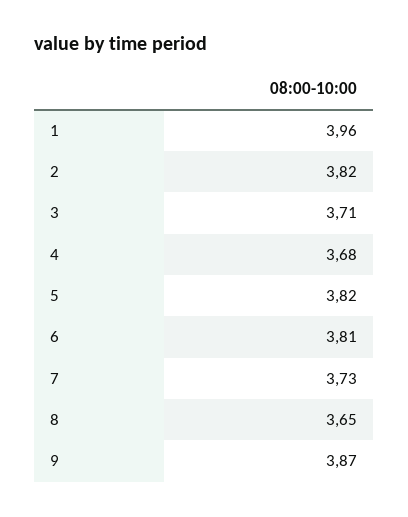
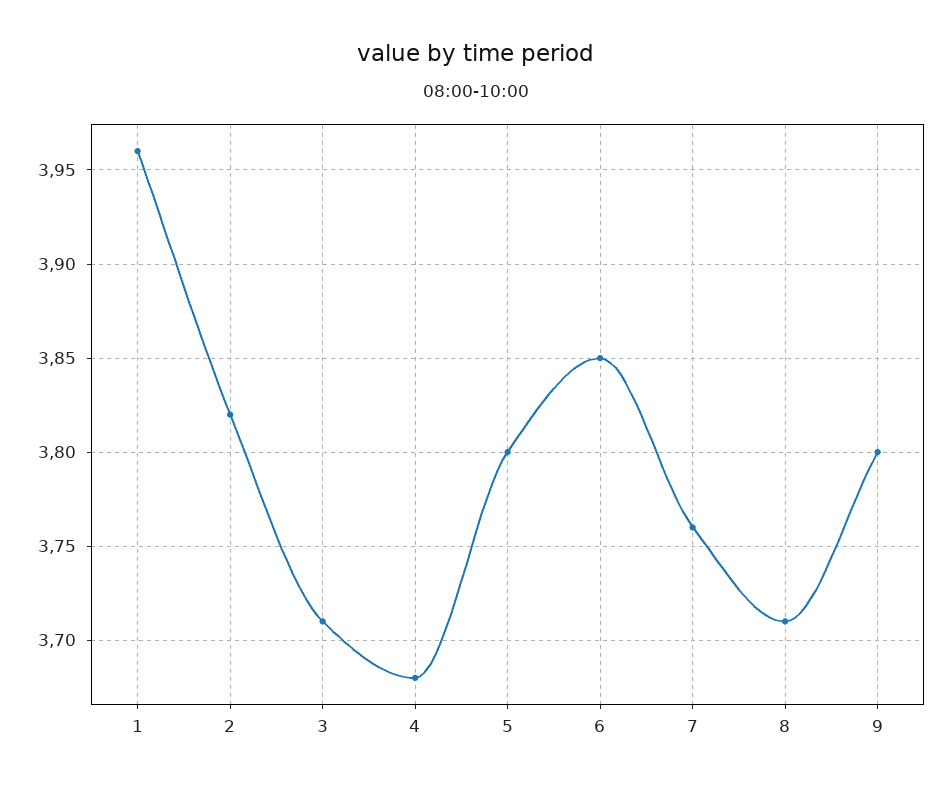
  {
    "1": 3.96,
    "2": 3.82,
    "3": 3.71,
    "4": 3.68,
-   "5": 3.82,
+   "5": 3.8,
-   "6": 3.81,
+   "6": 3.85,
-   "7": 3.73,
+   "7": 3.76,
-   "8": 3.65,
+   "8": 3.71,
-   "9": 3.87
+   "9": 3.8
  }

